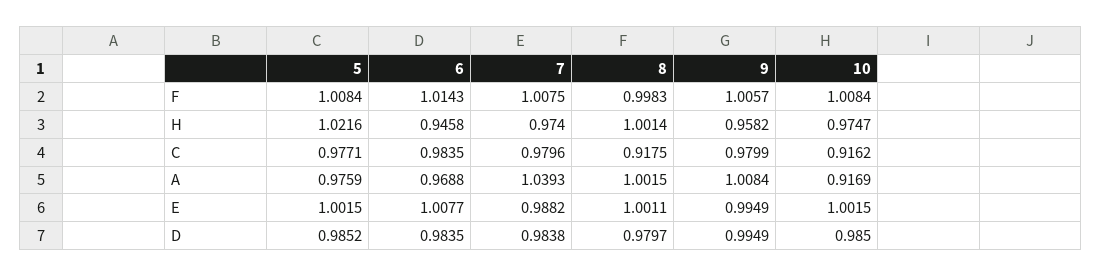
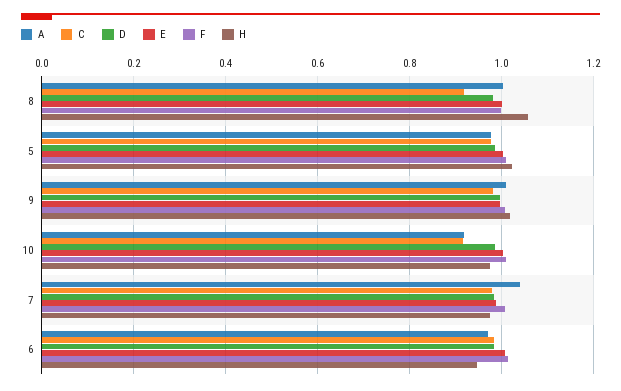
  {
    "F": {
      "5": 1.0084,
      "6": 1.0143,
      "7": 1.0075,
      "8": 0.9983,
      "9": 1.0057,
      "10": 1.0084
    },
    "H": {
      "5": 1.0216,
      "6": 0.9458,
      "7": 0.974,
-     "8": 1.0014,
+     "8": 1.06,
-     "9": 0.9582,
+     "9": 1.02,
      "10": 0.9747
    },
    "C": {
      "5": 0.9771,
      "6": 0.9835,
      "7": 0.9796,
      "8": 0.9175,
      "9": 0.9799,
      "10": 0.9162
    },
    "A": {
      "5": 0.9759,
      "6": 0.9688,
      "7": 1.0393,
      "8": 1.0015,
      "9": 1.0084,
      "10": 0.9169
    },
    "E": {
      "5": 1.0015,
      "6": 1.0077,
      "7": 0.9882,
      "8": 1.0011,
      "9": 0.9949,
      "10": 1.0015
    },
    "D": {
      "5": 0.9852,
      "6": 0.9835,
      "7": 0.9838,
      "8": 0.9797,
      "9": 0.9949,
      "10": 0.985
    }
  }

